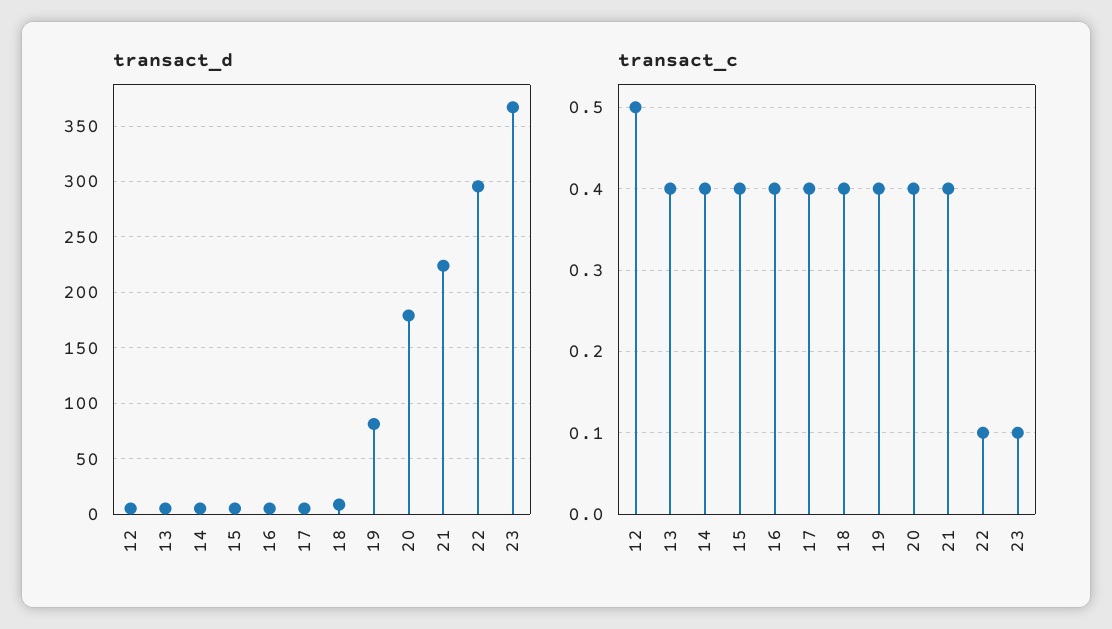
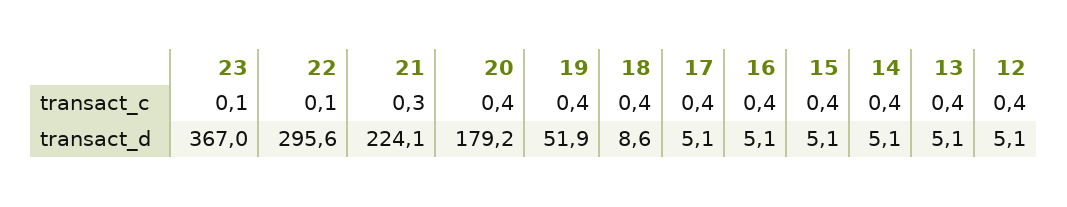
  {
    "transact_d": {
      "12": 5.1,
      "13": 5.1,
      "14": 5.1,
      "15": 5.1,
      "16": 5.1,
      "17": 5.1,
      "18": 8.6,
-     "19": 80,
+     "19": 51.9,
      "20": 179.2,
      "21": 224.1,
      "22": 295.6,
      "23": 367
    },
    "transact_c": {
-     "12": 0.5,
+     "12": 0.4,
      "13": 0.4,
      "14": 0.4,
      "15": 0.4,
      "16": 0.4,
      "17": 0.4,
      "18": 0.4,
      "19": 0.4,
      "20": 0.4,
-     "21": 0.4,
+     "21": 0.3,
      "22": 0.1,
      "23": 0.1
    }
  }

